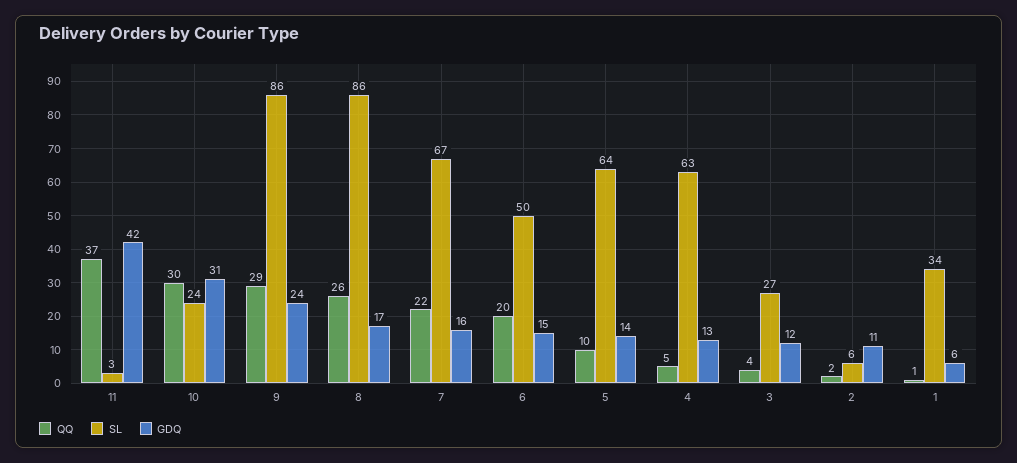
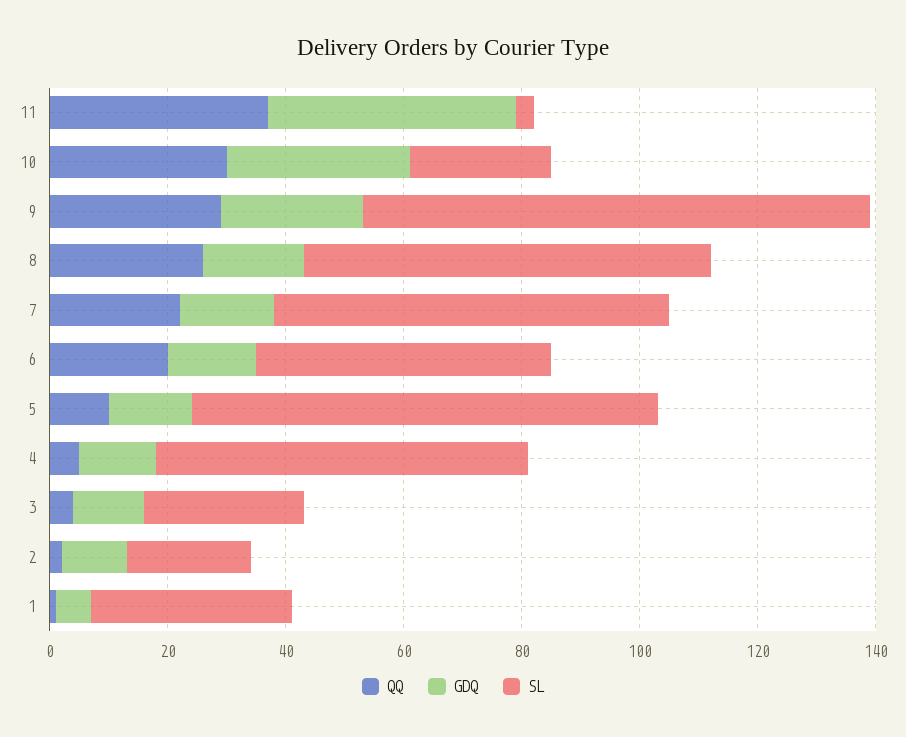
  {
    "QQ": {
      "11": 37,
      "10": 30,
      "9": 29,
      "8": 26,
      "7": 22,
      "6": 20,
      "5": 10,
      "4": 5,
      "3": 4,
      "2": 2,
      "1": 1
    },
    "SL": {
      "11": 3,
      "10": 24,
      "9": 86,
-     "8": 86,
+     "8": 70,
      "7": 67,
      "6": 50,
-     "5": 64,
+     "5": 80,
      "4": 63,
      "3": 27,
-     "2": 6,
+     "2": 20,
      "1": 34
    },
    "GDQ": {
      "11": 42,
      "10": 31,
      "9": 24,
      "8": 17,
      "7": 16,
      "6": 15,
      "5": 14,
      "4": 13,
      "3": 12,
      "2": 11,
      "1": 6
    }
  }

